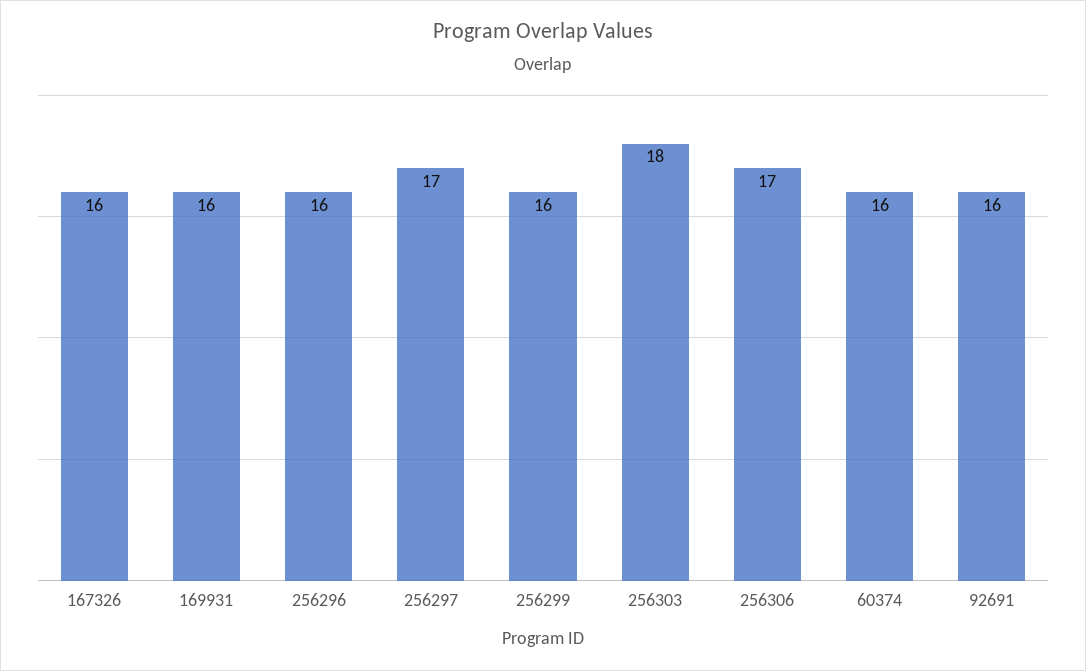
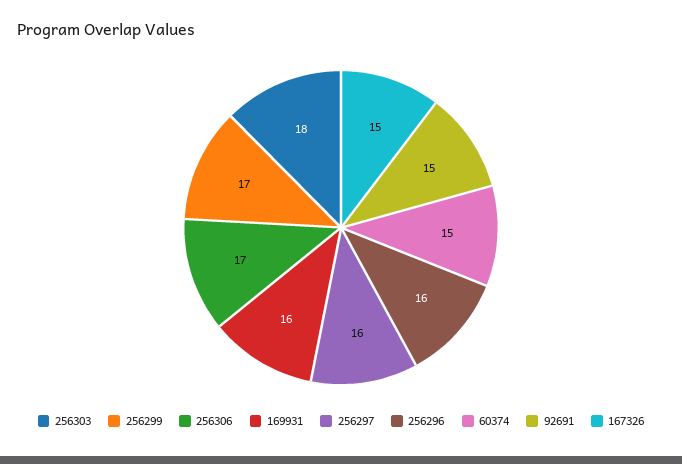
  {
-   "167326": 16,
+   "167326": 15,
    "169931": 16,
    "256296": 16,
-   "256297": 17,
+   "256297": 16,
-   "256299": 16,
+   "256299": 17,
    "256303": 18,
    "256306": 17,
-   "60374": 16,
+   "60374": 15,
-   "92691": 16
+   "92691": 15
  }

